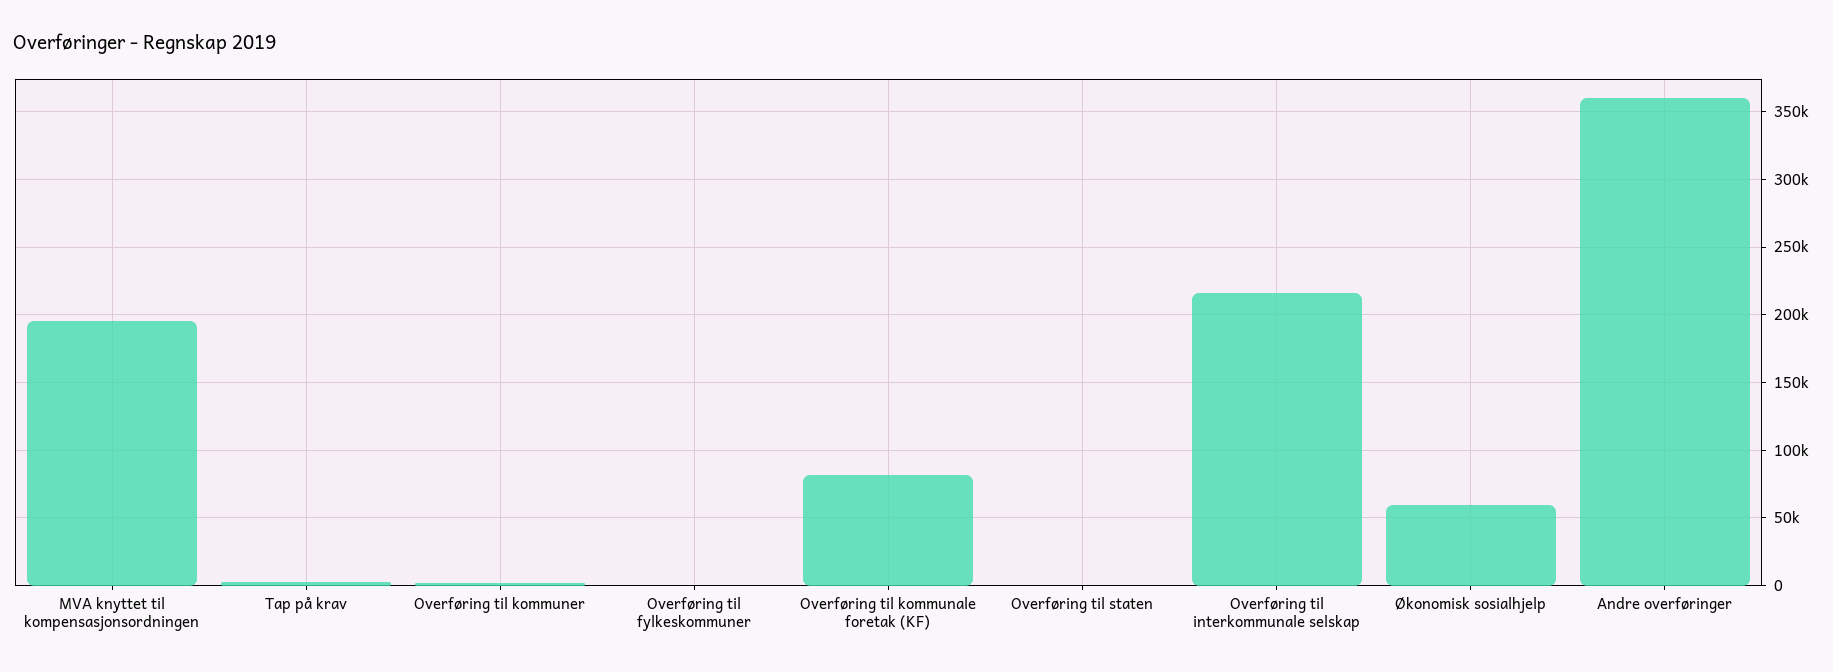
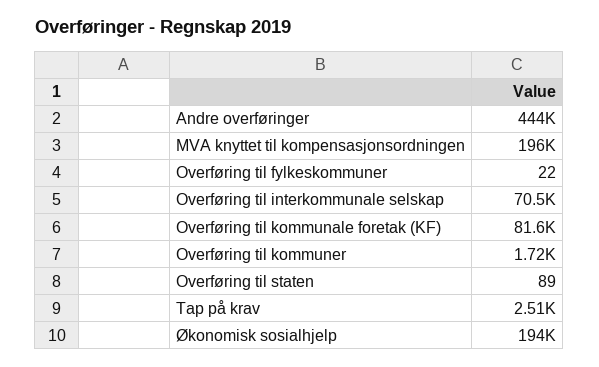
  {
    "MVA knyttet til kompensasjonsordningen": 196000,
    "Tap på krav": 2510,
    "Overføring til kommuner": 1720,
    "Overføring til fylkeskommuner": 22,
    "Overføring til kommunale foretak (KF)": 81600,
    "Overføring til staten": 89,
-   "Overføring til interkommunale selskap": 215000,
+   "Overføring til interkommunale selskap": 70500,
-   "Økonomisk sosialhjelp": 60000,
+   "Økonomisk sosialhjelp": 194000,
-   "Andre overføringer": 360000
+   "Andre overføringer": 444000
  }

